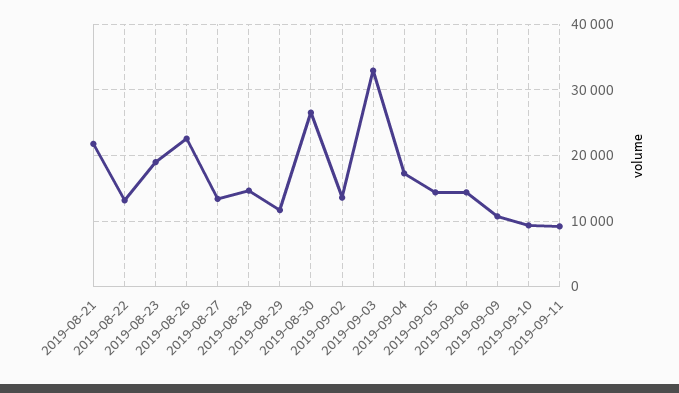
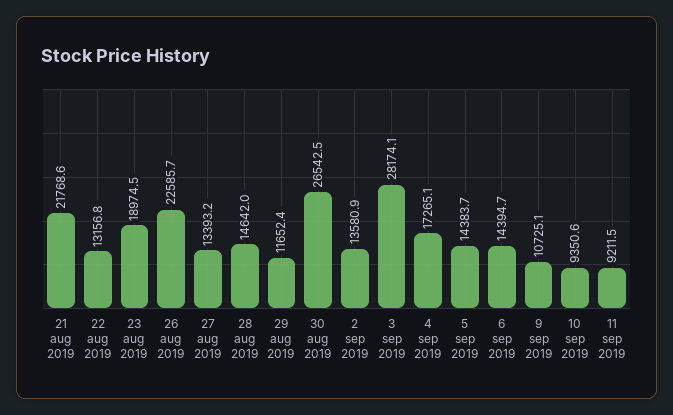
  {
    "2019-08-21": 21768.6,
    "2019-08-22": 13156.8,
    "2019-08-23": 18974.5,
    "2019-08-26": 22585.7,
    "2019-08-27": 13393.2,
    "2019-08-28": 14642,
    "2019-08-29": 11652.4,
    "2019-08-30": 26542.5,
    "2019-09-02": 13580.9,
-   "2019-09-03": 33000,
+   "2019-09-03": 28174.1,
    "2019-09-04": 17265.1,
    "2019-09-05": 14383.7,
    "2019-09-06": 14394.7,
    "2019-09-09": 10725.1,
    "2019-09-10": 9350.6,
    "2019-09-11": 9211.5
  }

